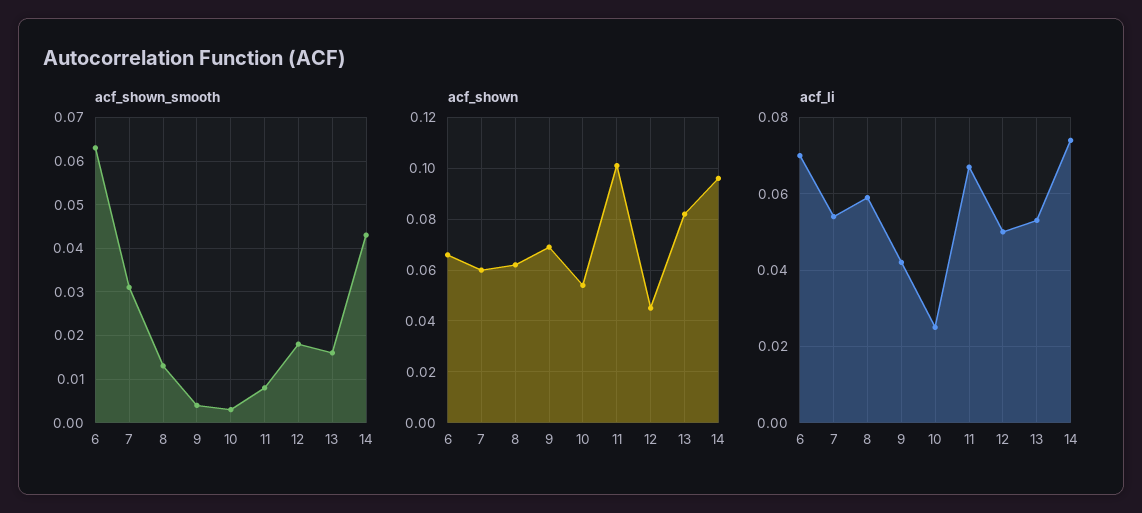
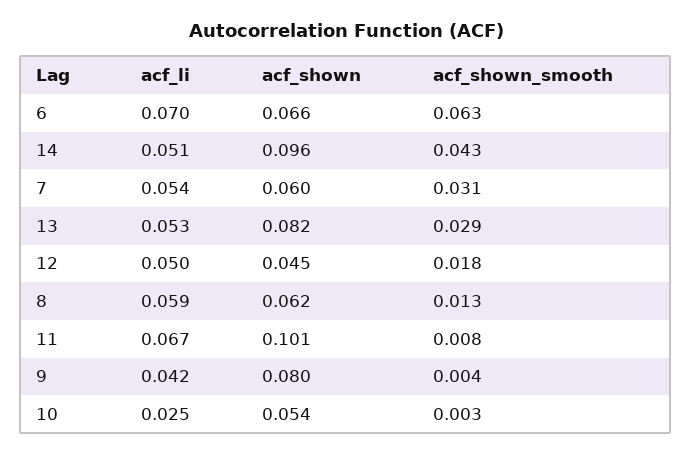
  {
    "acf_shown_smooth": {
      "6": 0.063,
      "7": 0.031,
      "8": 0.013,
      "9": 0.004,
      "10": 0.003,
      "11": 0.008,
      "12": 0.018,
-     "13": 0.015,
+     "13": 0.029,
      "14": 0.043
    },
    "acf_shown": {
      "6": 0.066,
      "7": 0.06,
      "8": 0.062,
-     "9": 0.07,
+     "9": 0.08,
      "10": 0.054,
      "11": 0.101,
      "12": 0.045,
      "13": 0.082,
      "14": 0.096
    },
    "acf_li": {
      "6": 0.07,
      "7": 0.054,
      "8": 0.059,
      "9": 0.042,
      "10": 0.025,
      "11": 0.067,
      "12": 0.05,
      "13": 0.053,
-     "14": 0.075
+     "14": 0.051
    }
  }

